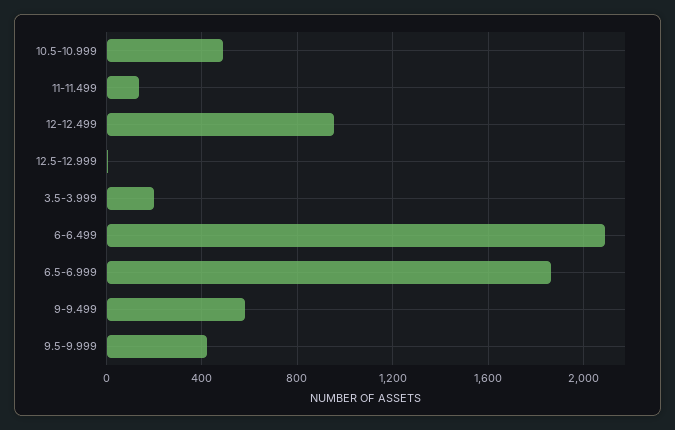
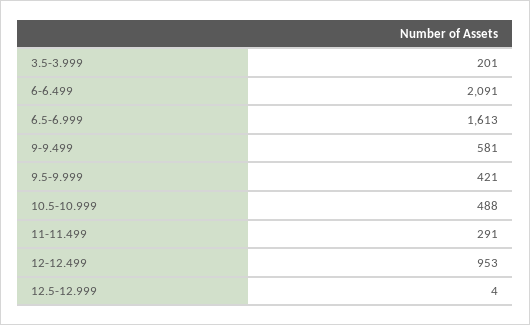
  {
    "10.5-10.999": 488,
-   "11-11.499": 150,
+   "11-11.499": 291,
    "12-12.499": 953,
    "12.5-12.999": 4,
    "3.5-3.999": 201,
    "6-6.499": 2091,
-   "6.5-6.999": 1850,
+   "6.5-6.999": 1613,
    "9-9.499": 581,
    "9.5-9.999": 421
  }

